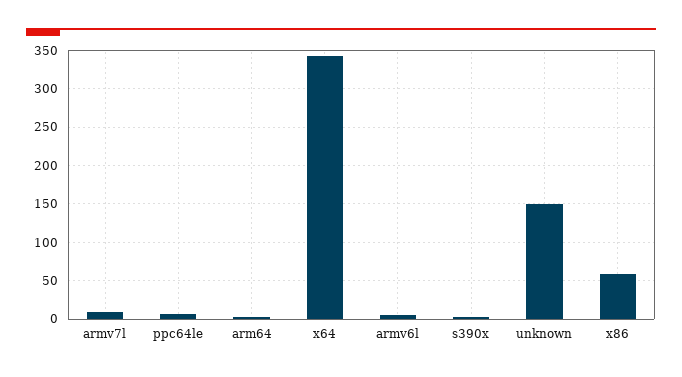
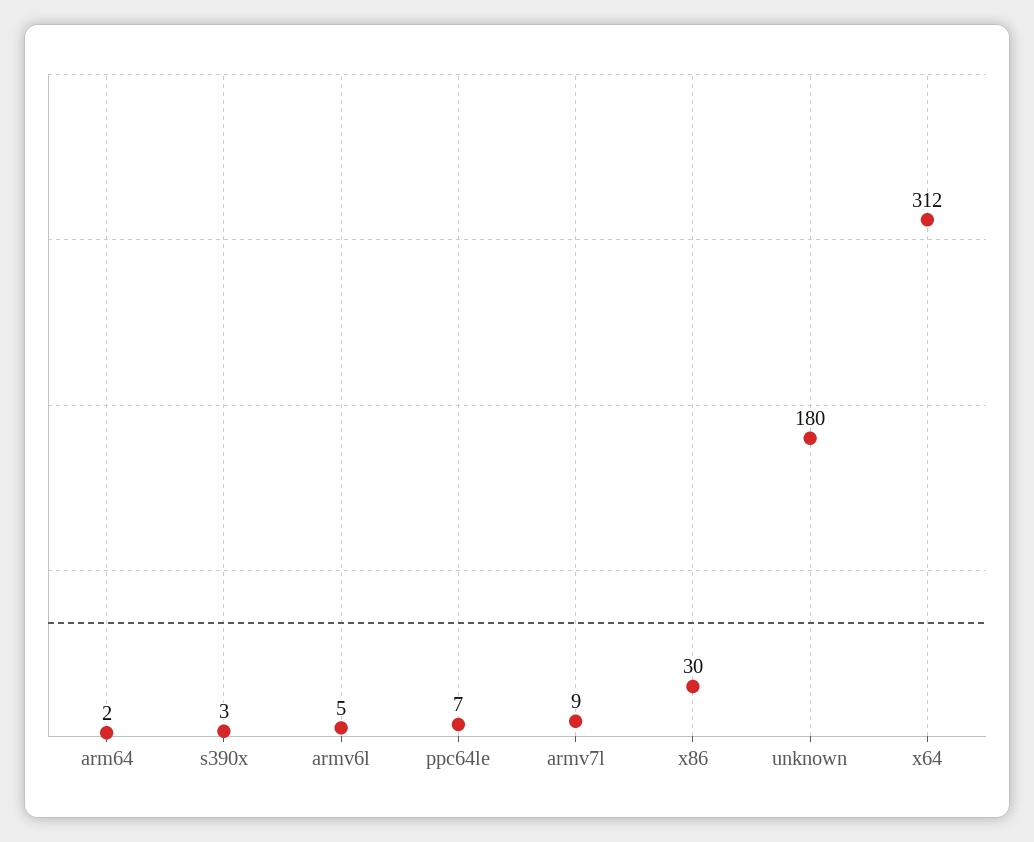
  {
    "armv7l": 9,
    "ppc64le": 7,
    "arm64": 2,
-   "x64": 340,
+   "x64": 312,
    "armv6l": 5,
    "s390x": 3,
-   "unknown": 150,
+   "unknown": 180,
-   "x86": 60
+   "x86": 30
  }

